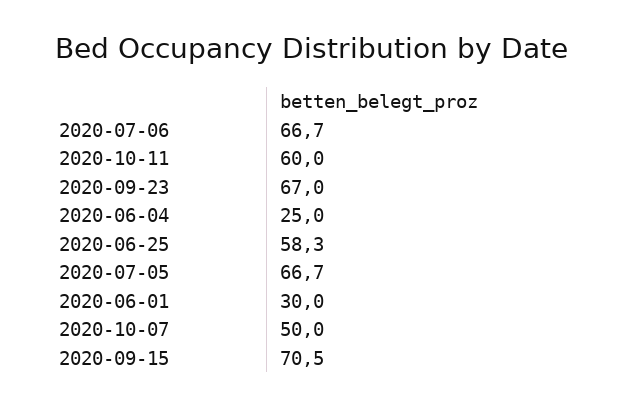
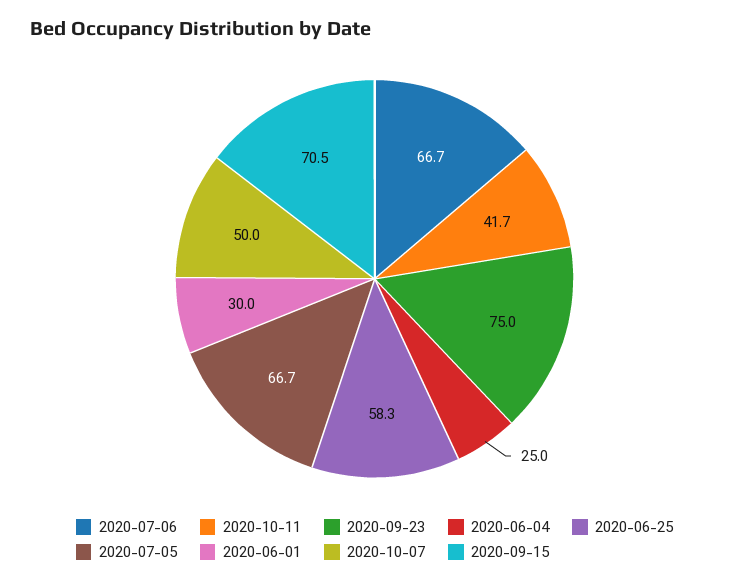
  {
    "2020-07-06": 66.7,
-   "2020-10-11": 60,
+   "2020-10-11": 41.7,
-   "2020-09-23": 67,
+   "2020-09-23": 75,
    "2020-06-04": 25,
    "2020-06-25": 58.3,
    "2020-07-05": 66.7,
    "2020-06-01": 30,
    "2020-10-07": 50,
    "2020-09-15": 70.5
  }

